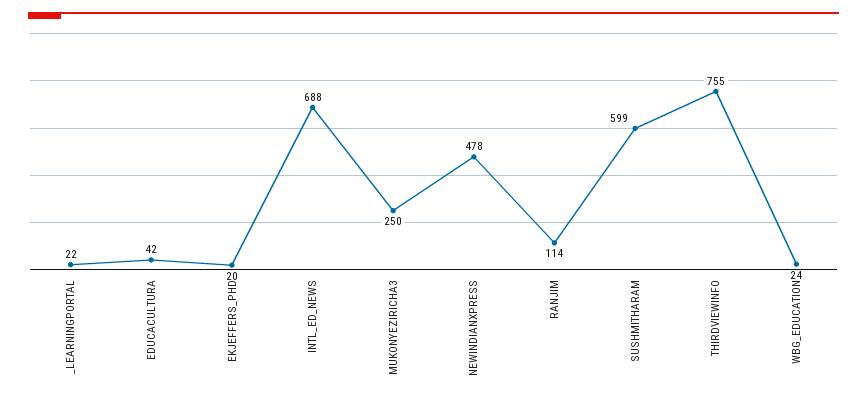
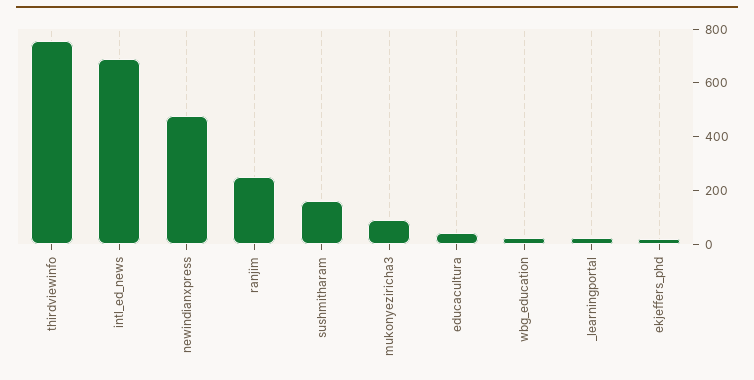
  {
    "_LEARNINGPORTAL": 22,
    "EDUCACULTURA": 42,
    "EKJEFFERS_PHD": 20,
    "INTL_ED_NEWS": 688,
-   "MUKONYEZIRICHA3": 250,
+   "MUKONYEZIRICHA3": 100,
    "NEWINDIANXPRESS": 478,
-   "RANJIM": 114,
+   "RANJIM": 250,
-   "SUSHMITHARAM": 599,
+   "SUSHMITHARAM": 150,
    "THIRDVIEWINFO": 755,
    "WBG_EDUCATION": 24
  }

